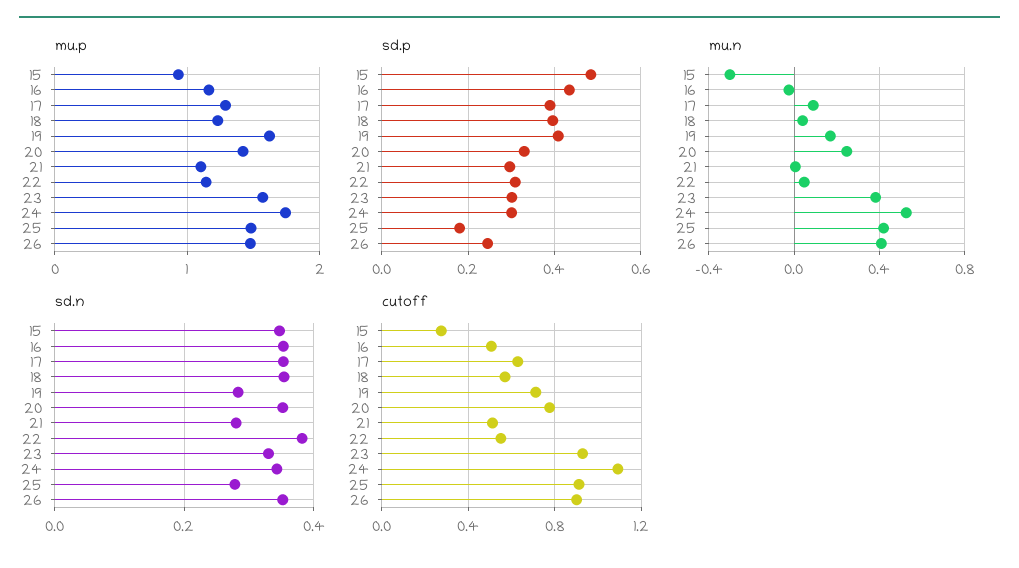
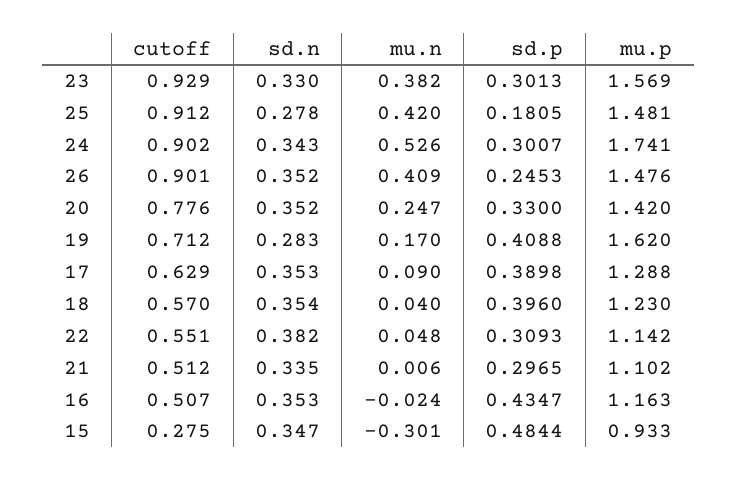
  {
    "mu.p": {
      "15": 0.933,
      "16": 1.163,
      "17": 1.288,
      "18": 1.23,
      "19": 1.62,
      "20": 1.42,
      "21": 1.102,
      "22": 1.142,
      "23": 1.569,
      "24": 1.741,
      "25": 1.481,
      "26": 1.476
    },
    "sd.p": {
      "15": 0.4844,
      "16": 0.4347,
      "17": 0.3898,
      "18": 0.396,
      "19": 0.4088,
      "20": 0.33,
      "21": 0.2965,
      "22": 0.3093,
      "23": 0.3013,
      "24": 0.3007,
      "25": 0.1805,
      "26": 0.2453
    },
    "mu.n": {
      "15": -0.301,
      "16": -0.024,
      "17": 0.09,
      "18": 0.04,
      "19": 0.17,
      "20": 0.247,
      "21": 0.006,
      "22": 0.048,
      "23": 0.382,
      "24": 0.526,
      "25": 0.42,
      "26": 0.409
    },
    "sd.n": {
      "15": 0.347,
      "16": 0.353,
      "17": 0.353,
      "18": 0.354,
      "19": 0.283,
      "20": 0.352,
-     "21": 0.28,
+     "21": 0.335,
      "22": 0.382,
      "23": 0.33,
      "24": 0.343,
      "25": 0.278,
      "26": 0.352
    },
    "cutoff": {
      "15": 0.275,
      "16": 0.507,
      "17": 0.629,
      "18": 0.57,
      "19": 0.712,
      "20": 0.776,
      "21": 0.512,
      "22": 0.551,
      "23": 0.929,
-     "24": 1.1,
+     "24": 0.902,
      "25": 0.912,
      "26": 0.901
    }
  }

